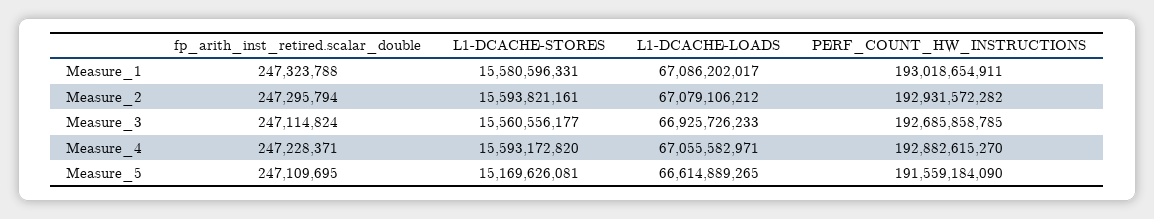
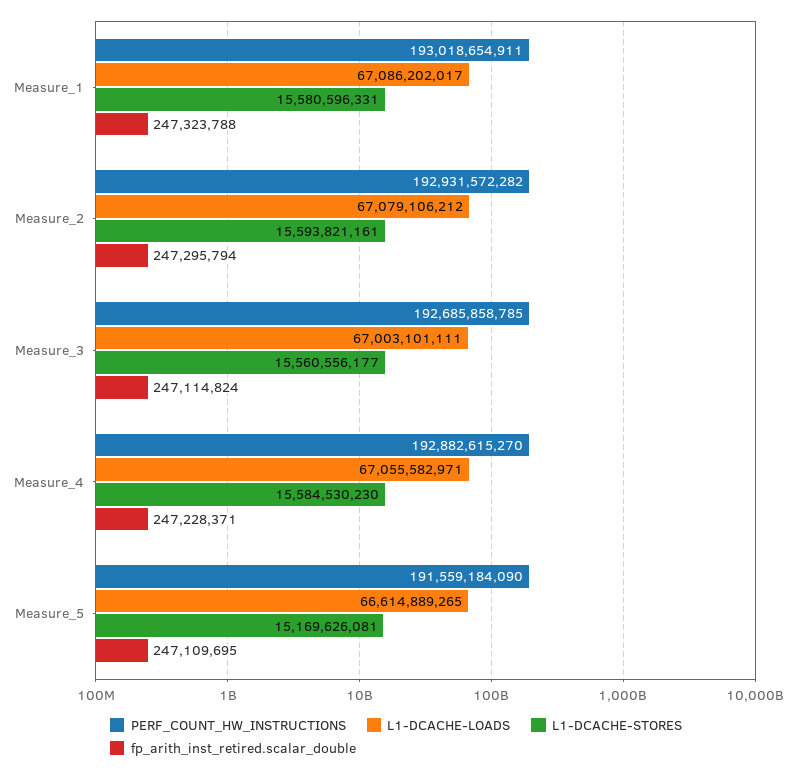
  {
    "fp_arith_inst_retired.scalar_double": {
      "Measure_1": 247323788,
      "Measure_2": 247295794,
      "Measure_3": 247114824,
      "Measure_4": 247228371,
      "Measure_5": 247109695
    },
    "L1-DCACHE-STORES": {
      "Measure_1": 15580596331,
      "Measure_2": 15593821161,
      "Measure_3": 15560556177,
-     "Measure_4": 15593172820,
+     "Measure_4": 15584530230,
      "Measure_5": 15169626081
    },
    "L1-DCACHE-LOADS": {
      "Measure_1": 67086202017,
      "Measure_2": 67079106212,
-     "Measure_3": 66925726233,
+     "Measure_3": 67003101111,
      "Measure_4": 67055582971,
      "Measure_5": 66614889265
    },
    "PERF_COUNT_HW_INSTRUCTIONS": {
      "Measure_1": 193018654911,
      "Measure_2": 192931572282,
      "Measure_3": 192685858785,
      "Measure_4": 192882615270,
      "Measure_5": 191559184090
    }
  }

